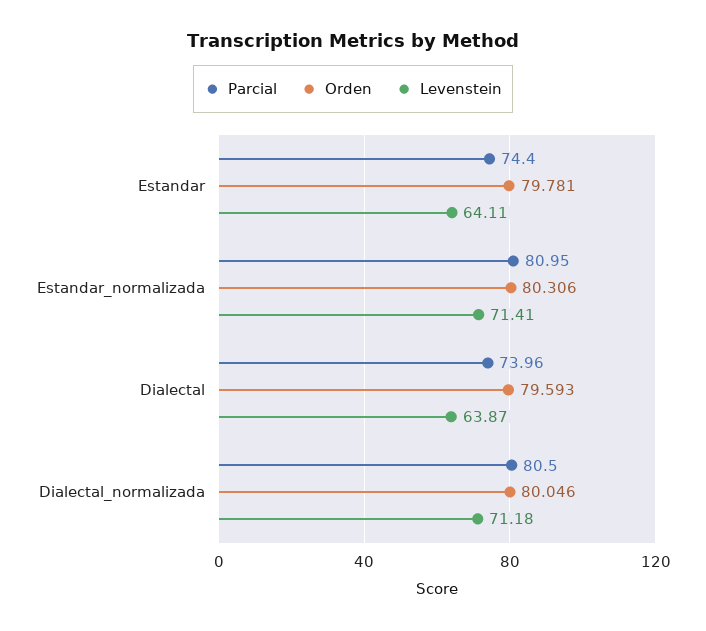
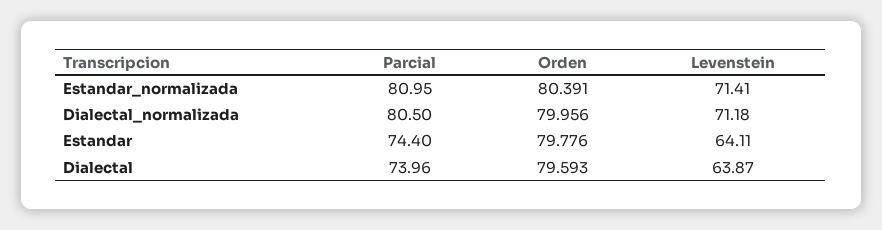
  {
    "Parcial": {
      "Estandar": 74.4,
      "Estandar_normalizada": 80.95,
      "Dialectal": 73.96,
      "Dialectal_normalizada": 80.5
    },
    "Orden": {
-     "Estandar": 79.781,
+     "Estandar": 79.776,
-     "Estandar_normalizada": 80.306,
+     "Estandar_normalizada": 80.391,
      "Dialectal": 79.593,
-     "Dialectal_normalizada": 80.046
+     "Dialectal_normalizada": 79.956
    },
    "Levenstein": {
      "Estandar": 64.11,
      "Estandar_normalizada": 71.41,
      "Dialectal": 63.87,
      "Dialectal_normalizada": 71.18
    }
  }

